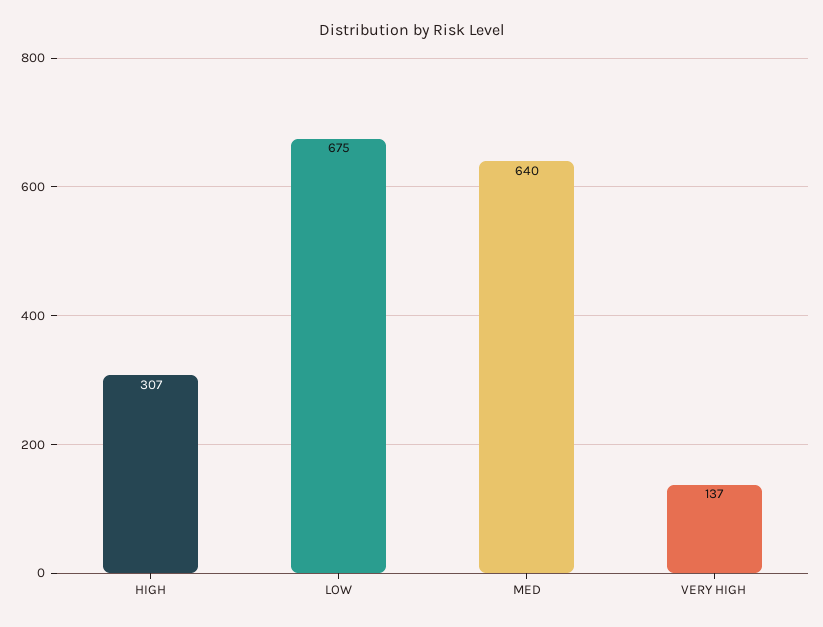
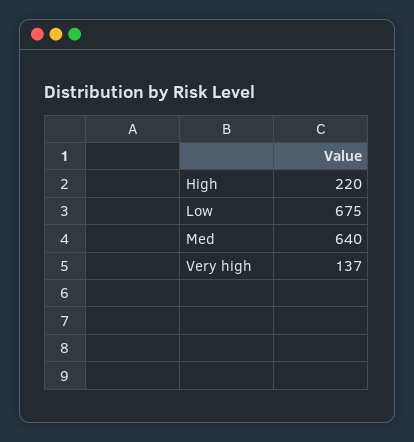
  {
-   "HIGH": 307,
+   "HIGH": 220,
    "LOW": 675,
    "MED": 640,
    "VERY HIGH": 137
  }

